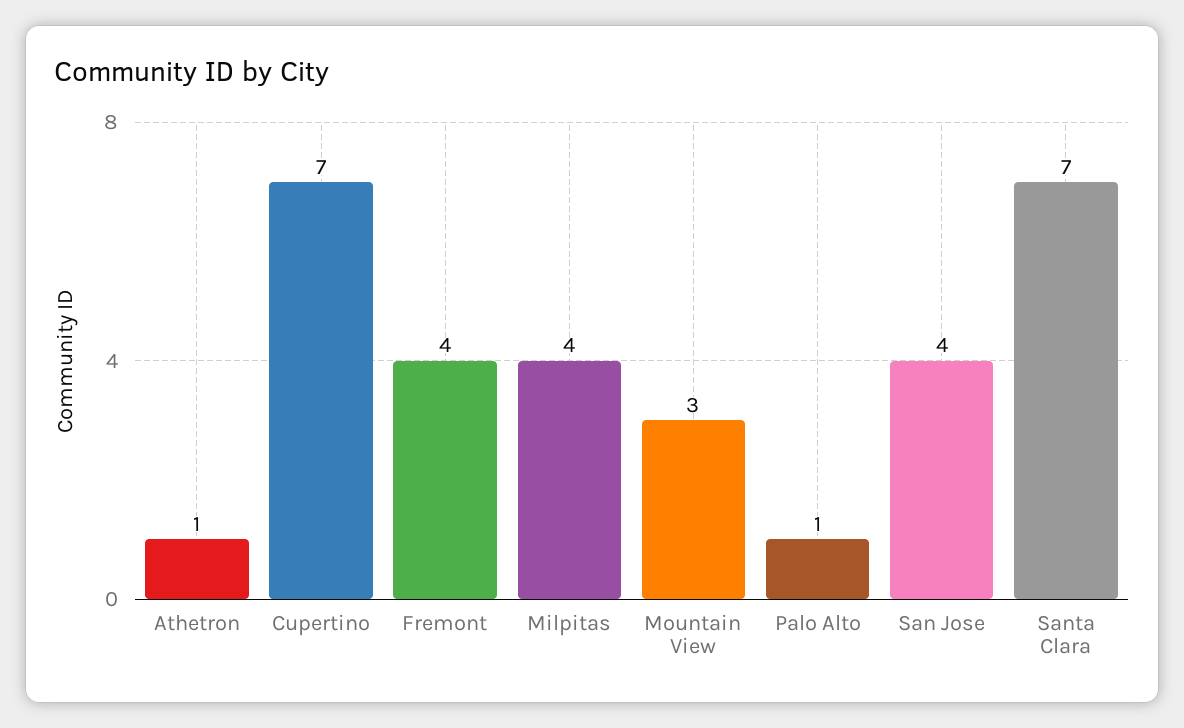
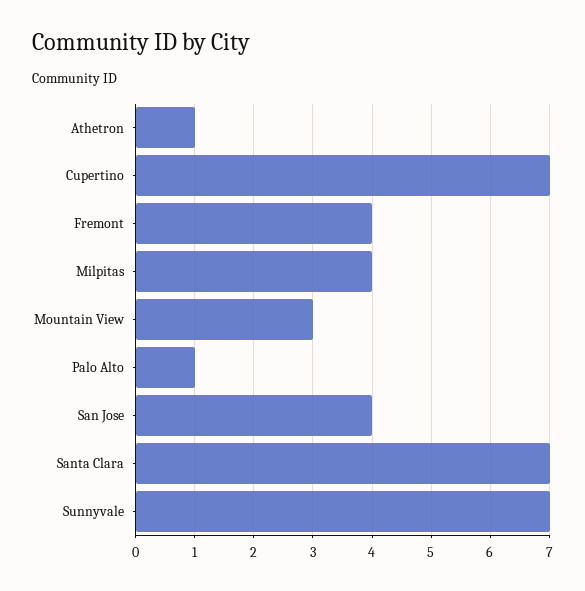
  {
    "Athetron": 1,
    "Cupertino": 7,
    "Fremont": 4,
    "Milpitas": 4,
    "Mountain View": 3,
    "Palo Alto": 1,
    "San Jose": 4,
-   "Santa Clara": 7
+   "Santa Clara": 7,
+   "Sunnyvale": 7
  }

